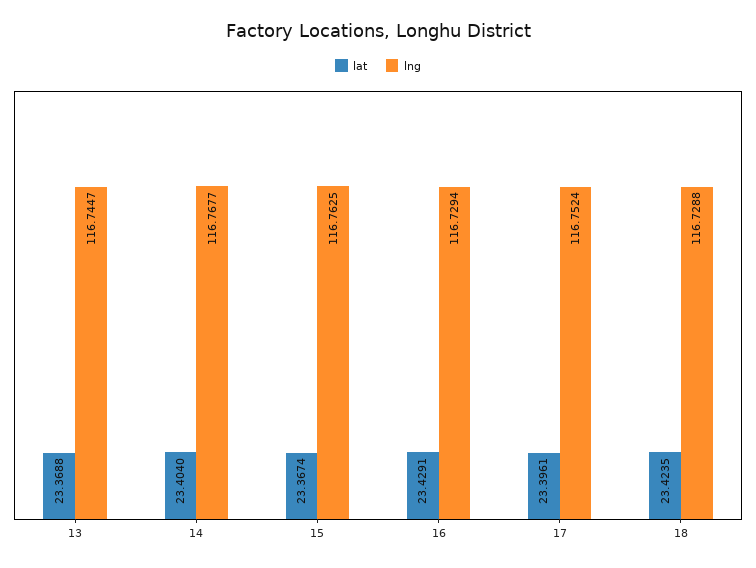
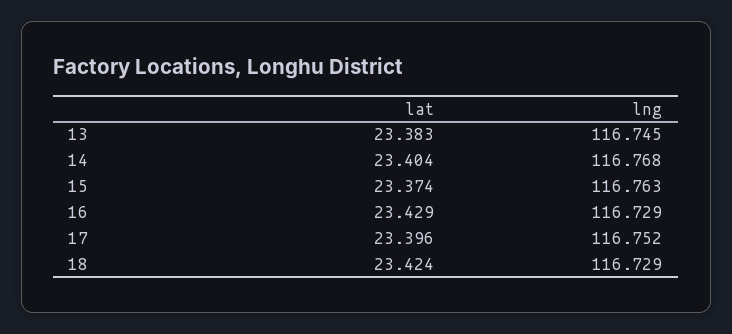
  {
    "lat": {
-     "13": 23.3688,
+     "13": 23.383,
      "14": 23.404,
-     "15": 23.3674,
+     "15": 23.374,
      "16": 23.4291,
      "17": 23.3961,
      "18": 23.4235
    },
    "lng": {
      "13": 116.7447,
      "14": 116.7677,
      "15": 116.7625,
      "16": 116.7294,
      "17": 116.7524,
      "18": 116.7288
    }
  }

